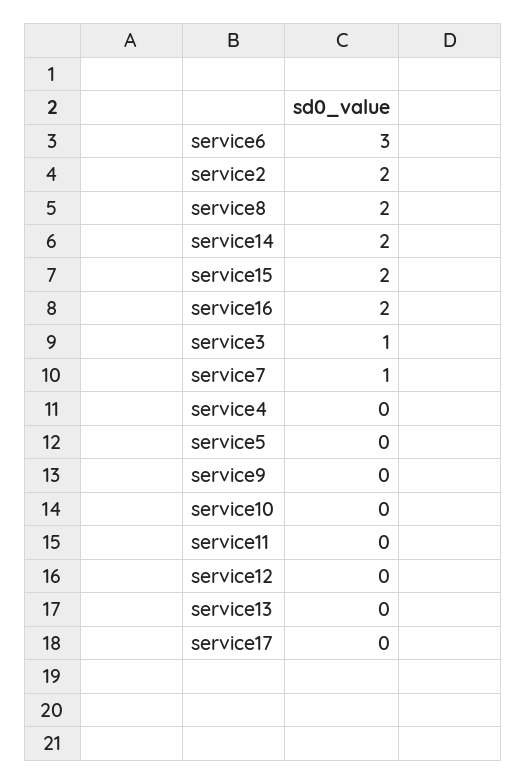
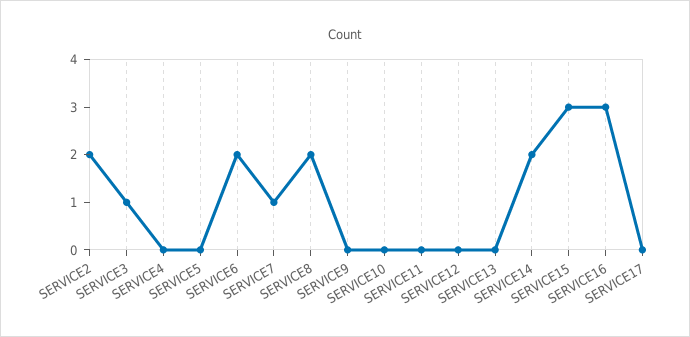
  {
-   "service6": 3,
+   "service6": 2,
    "service2": 2,
    "service8": 2,
    "service14": 2,
-   "service15": 2,
+   "service15": 3,
-   "service16": 2,
+   "service16": 3,
    "service3": 1,
    "service7": 1,
    "service4": 0,
    "service5": 0,
    "service9": 0,
    "service10": 0,
    "service11": 0,
    "service12": 0,
    "service13": 0,
    "service17": 0
  }

